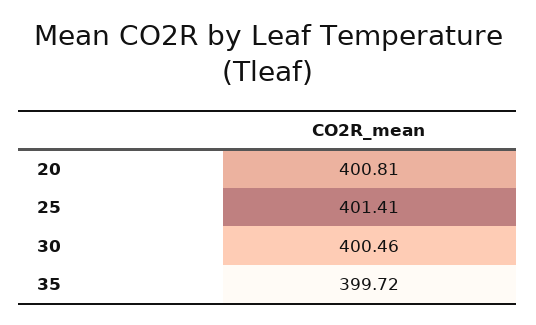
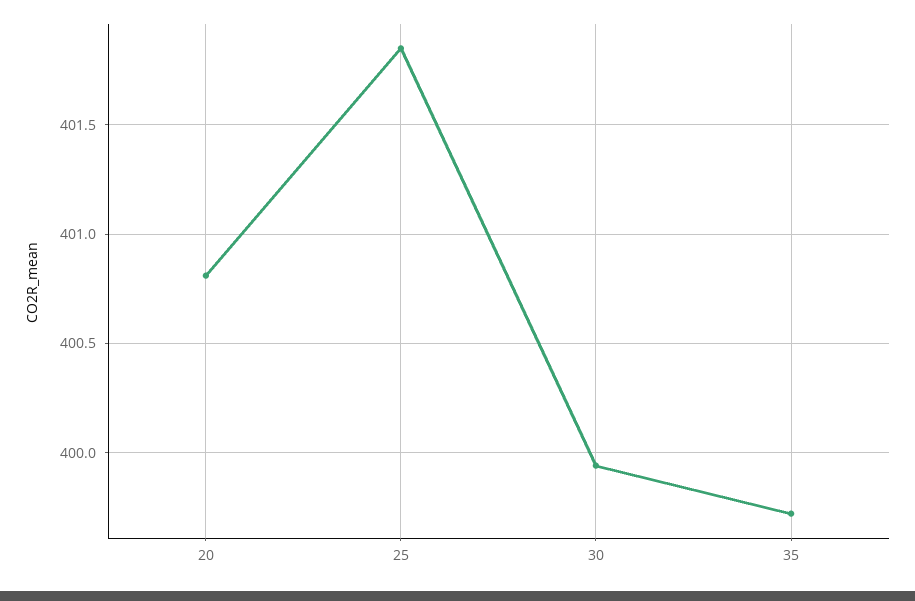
  {
    "20": 400.81,
-   "25": 401.41,
+   "25": 401.85,
-   "30": 400.46,
+   "30": 399.95,
    "35": 399.72
  }

